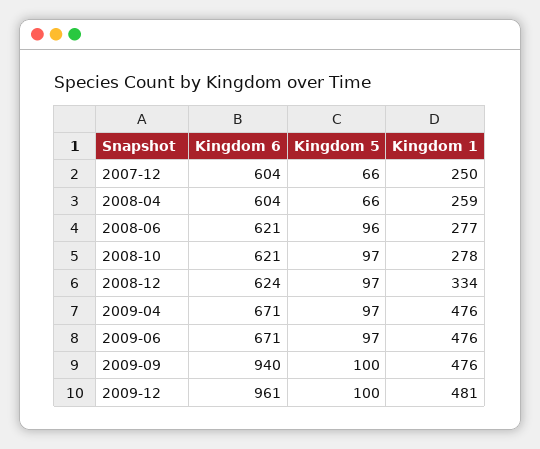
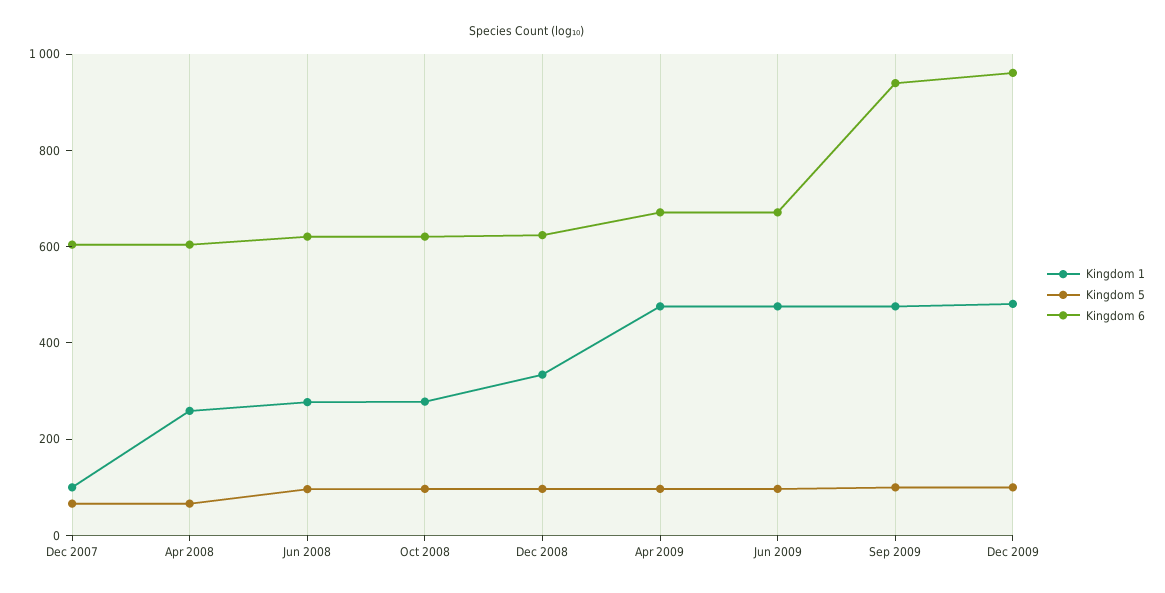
  {
    "Kingdom 6": {
      "2007-12": 604,
      "2008-04": 604,
      "2008-06": 621,
      "2008-10": 621,
      "2008-12": 624,
      "2009-04": 671,
      "2009-06": 671,
      "2009-09": 940,
      "2009-12": 961
    },
    "Kingdom 5": {
      "2007-12": 66,
      "2008-04": 66,
      "2008-06": 96,
      "2008-10": 97,
      "2008-12": 97,
      "2009-04": 97,
      "2009-06": 97,
      "2009-09": 100,
      "2009-12": 100
    },
    "Kingdom 1": {
-     "2007-12": 250,
+     "2007-12": 100,
      "2008-04": 259,
      "2008-06": 277,
      "2008-10": 278,
      "2008-12": 334,
      "2009-04": 476,
      "2009-06": 476,
      "2009-09": 476,
      "2009-12": 481
    }
  }

